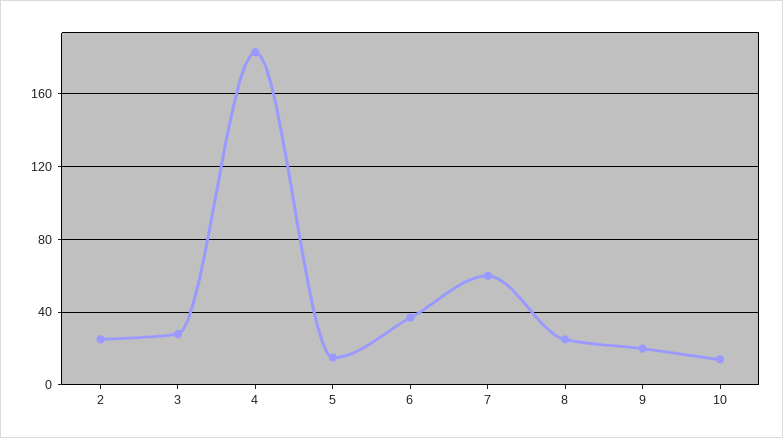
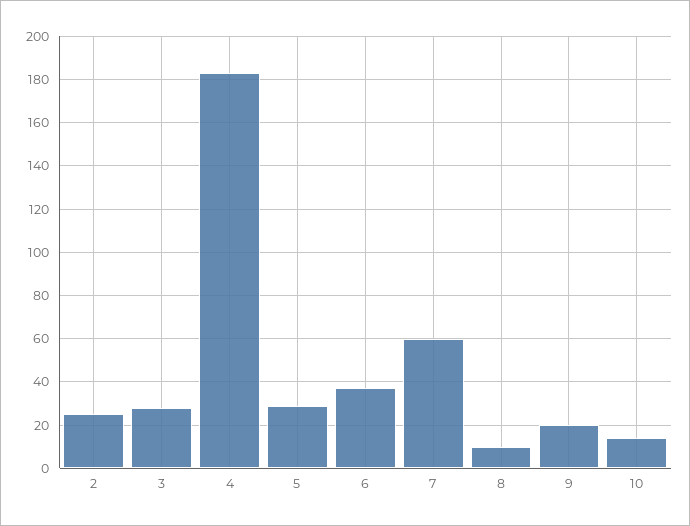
  {
    "2": 25,
    "3": 30,
    "4": 185,
-   "5": 15,
+   "5": 30,
    "6": 35,
    "7": 60,
-   "8": 25,
+   "8": 10,
    "9": 20,
    "10": 15
  }

